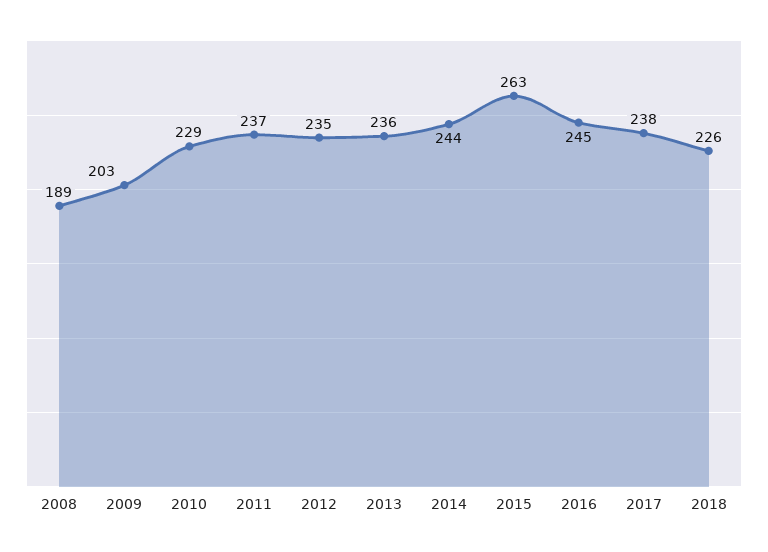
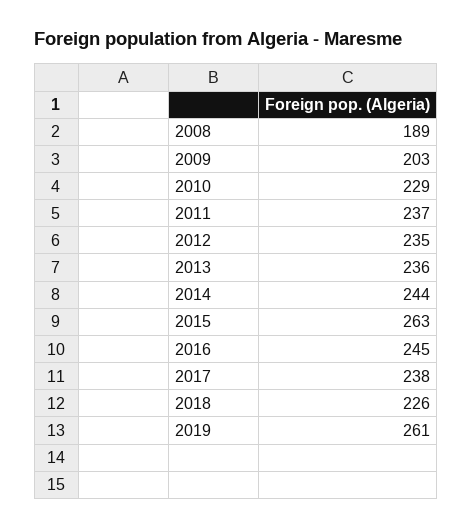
  {
    "2008": 189,
    "2009": 203,
    "2010": 229,
    "2011": 237,
    "2012": 235,
    "2013": 236,
    "2014": 244,
    "2015": 263,
    "2016": 245,
    "2017": 238,
-   "2018": 226
+   "2018": 226,
+   "2019": 261
  }

